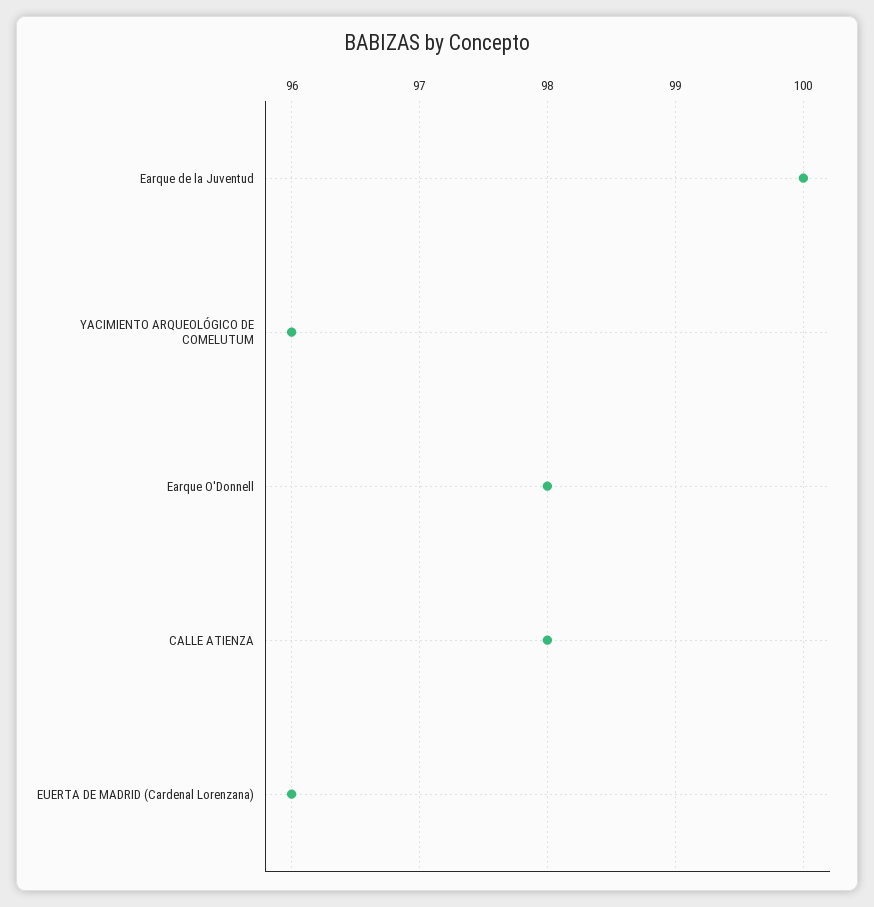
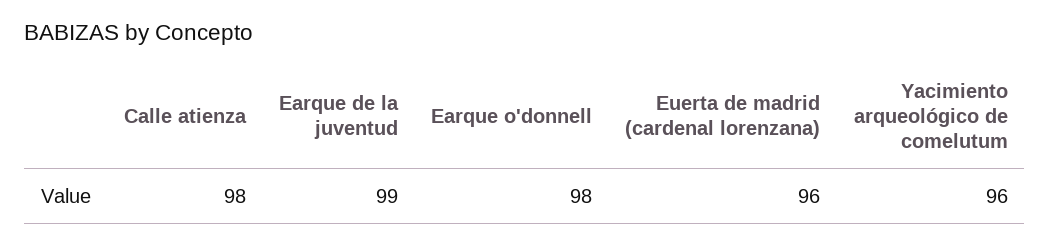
  {
-   "Earque de la Juventud": 100,
+   "Earque de la Juventud": 99,
    "YACIMIENTO ARQUEOLÓGICO DE COMELUTUM": 96,
    "Earque O'Donnell": 98,
    "CALLE ATIENZA": 98,
    "EUERTA DE MADRID (Cardenal Lorenzana)": 96
  }

